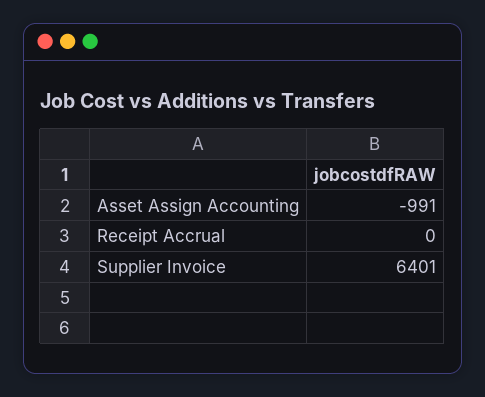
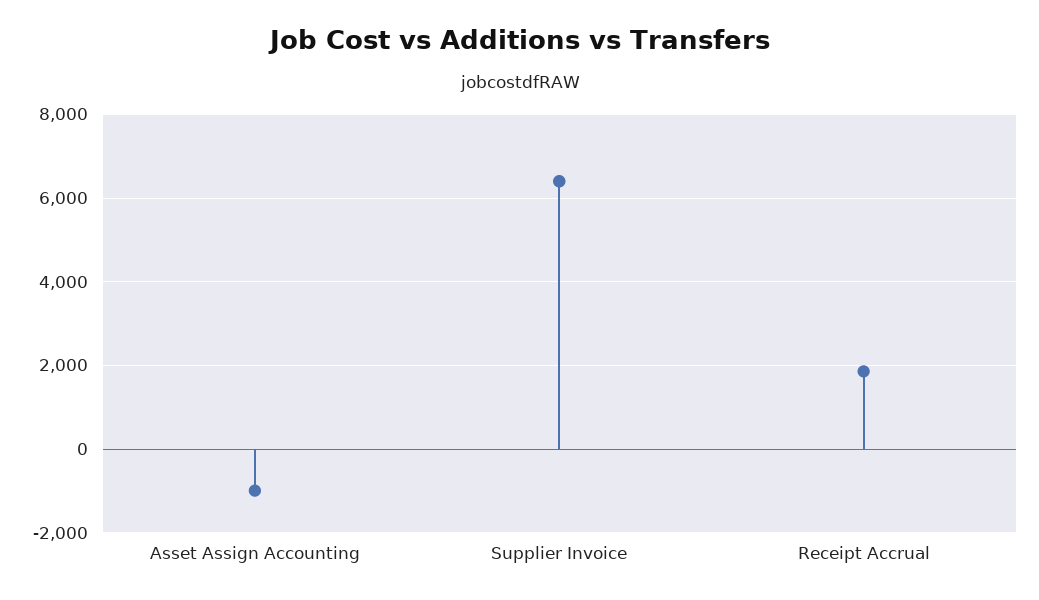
  {
    "Asset Assign Accounting": -991,
-   "Receipt Accrual": 0,
+   "Receipt Accrual": 1800,
    "Supplier Invoice": 6401
  }

